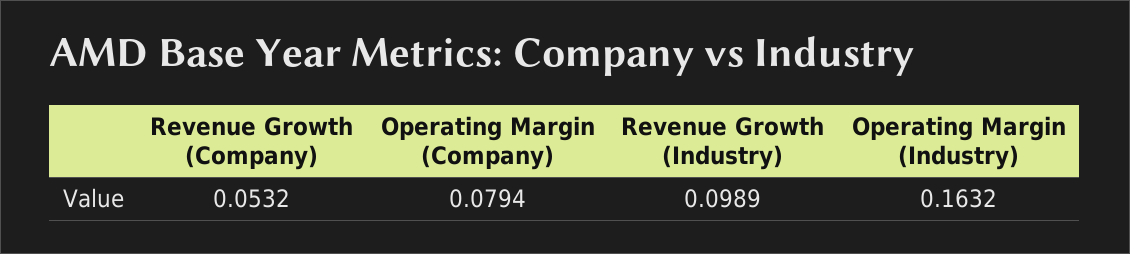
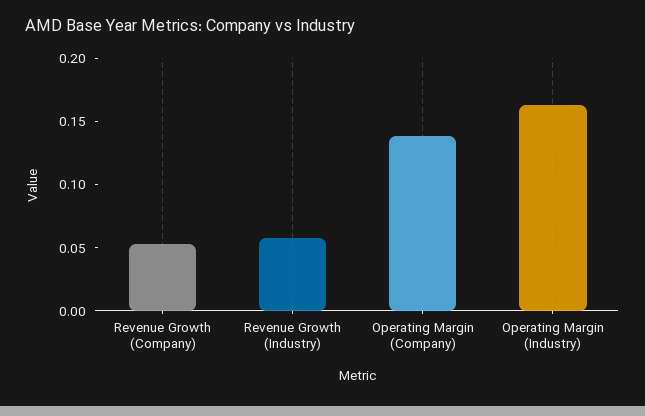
  {
    "Revenue Growth (Company)": 0.0532,
-   "Operating Margin (Company)": 0.0794,
+   "Operating Margin (Company)": 0.14,
-   "Revenue Growth (Industry)": 0.0989,
+   "Revenue Growth (Industry)": 0.06,
    "Operating Margin (Industry)": 0.1632
  }

